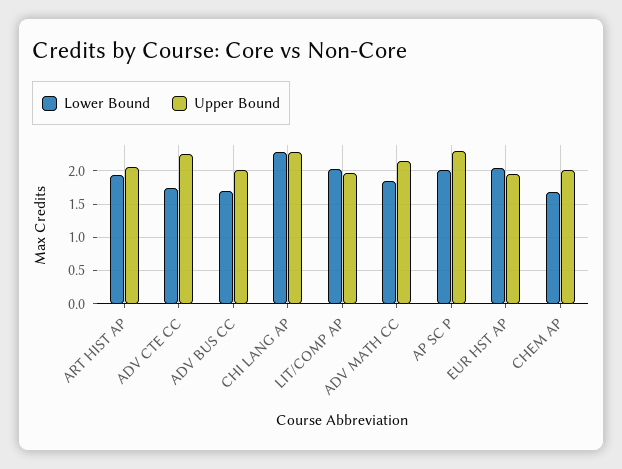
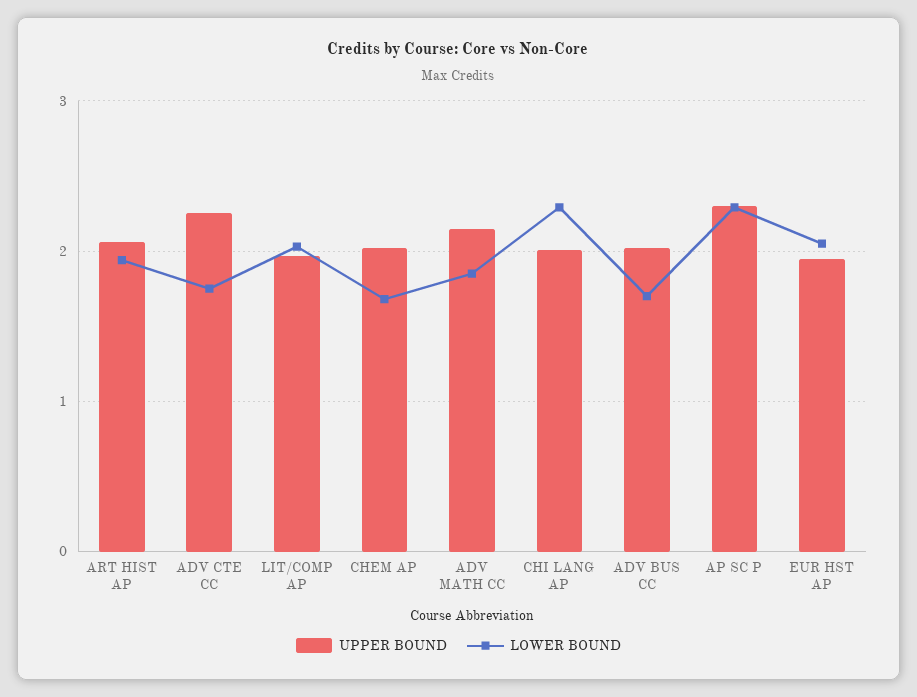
  {
    "Lower Bound": {
      "ART HIST AP": 1.9,
      "ADV CTE CC": 1.8,
      "ADV BUS CC": 1.7,
      "CHI LANG AP": 2.3,
      "LIT/COMP AP": 2,
      "ADV MATH CC": 1.9,
-     "AP SC P": 2,
+     "AP SC P": 2.3,
      "EUR HST AP": 2.1,
      "CHEM AP": 1.7
    },
    "Upper Bound": {
      "ART HIST AP": 2.1,
      "ADV CTE CC": 2.3,
      "ADV BUS CC": 2,
-     "CHI LANG AP": 2.3,
+     "CHI LANG AP": 2,
      "LIT/COMP AP": 2,
      "ADV MATH CC": 2.2,
      "AP SC P": 2.3,
      "EUR HST AP": 2,
      "CHEM AP": 2
    }
  }

